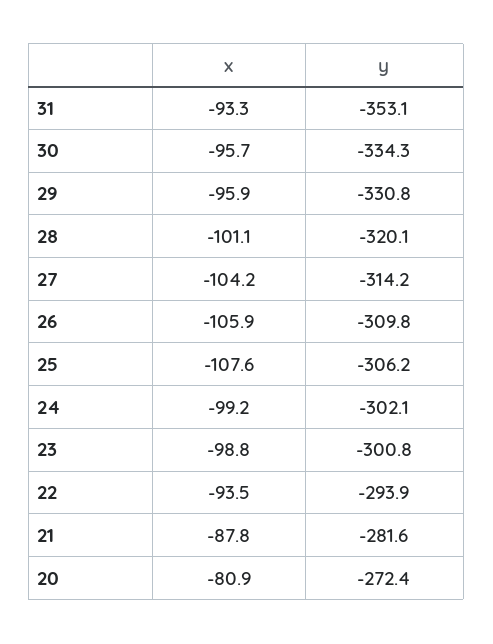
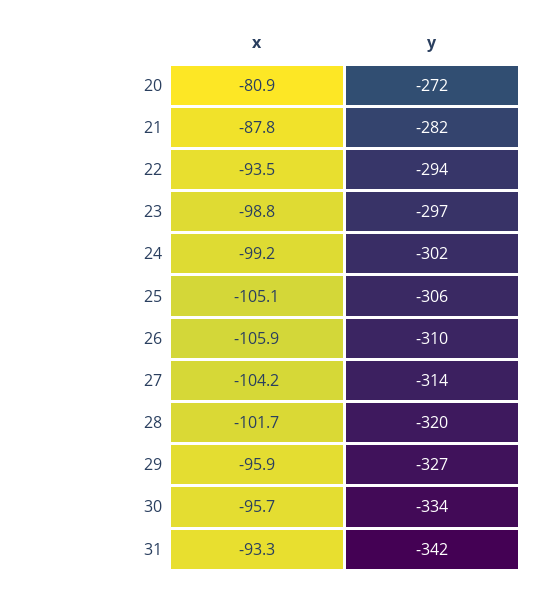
  {
    "x": {
      "31": -93.3,
      "30": -95.7,
      "29": -95.9,
-     "28": -101.1,
+     "28": -101.7,
      "27": -104.2,
      "26": -105.9,
-     "25": -107.6,
+     "25": -105.1,
      "24": -99.2,
      "23": -98.8,
      "22": -93.5,
      "21": -87.8,
      "20": -80.9
    },
    "y": {
-     "31": -353.1,
+     "31": -342,
      "30": -334.3,
-     "29": -330.8,
+     "29": -327,
      "28": -320.1,
      "27": -314.2,
      "26": -309.8,
      "25": -306.2,
      "24": -302.1,
-     "23": -300.8,
+     "23": -297,
      "22": -293.9,
      "21": -281.6,
      "20": -272.4
    }
  }

